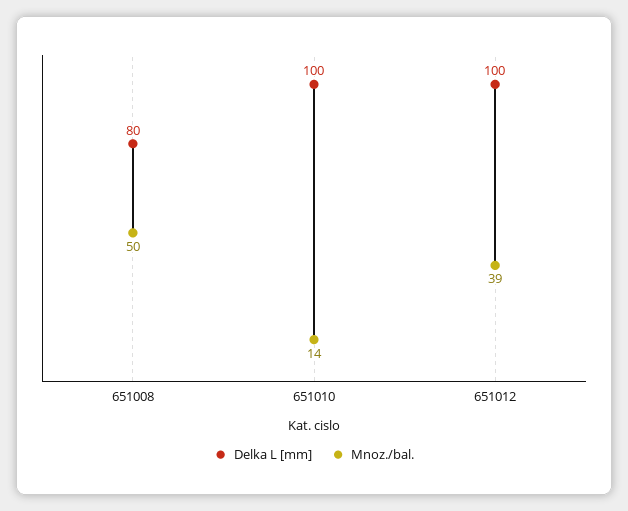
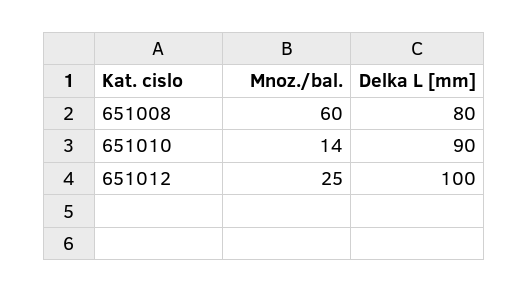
  {
    "Delka L [mm]": {
      "651008": 80,
-     "651010": 100,
+     "651010": 90,
      "651012": 100
    },
    "Mnoz./bal.": {
-     "651008": 50,
+     "651008": 60,
      "651010": 14,
-     "651012": 39
+     "651012": 25
    }
  }

